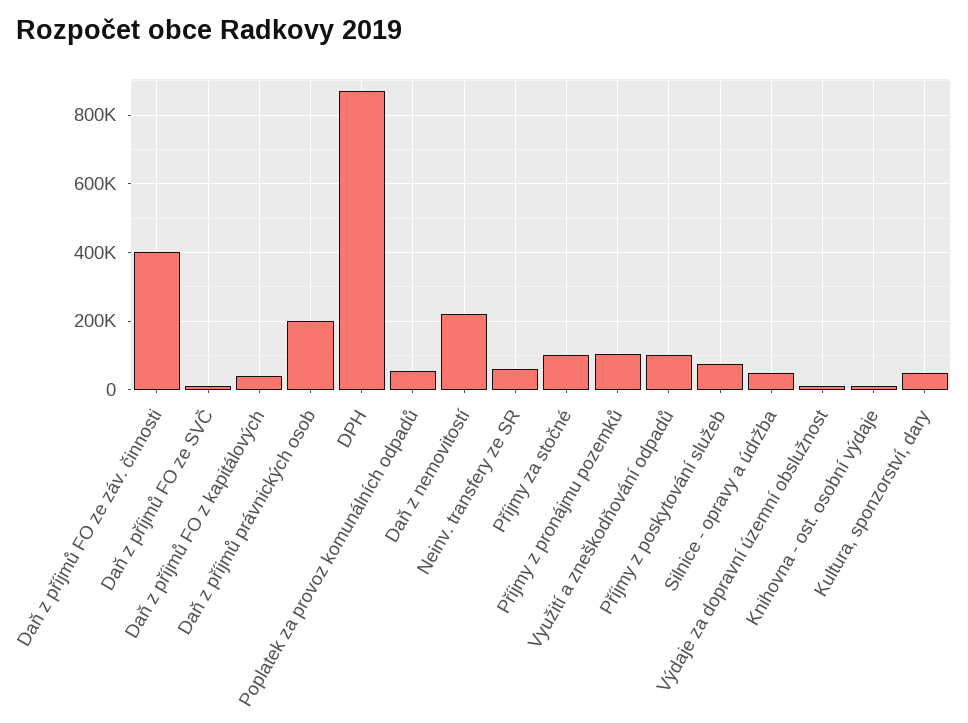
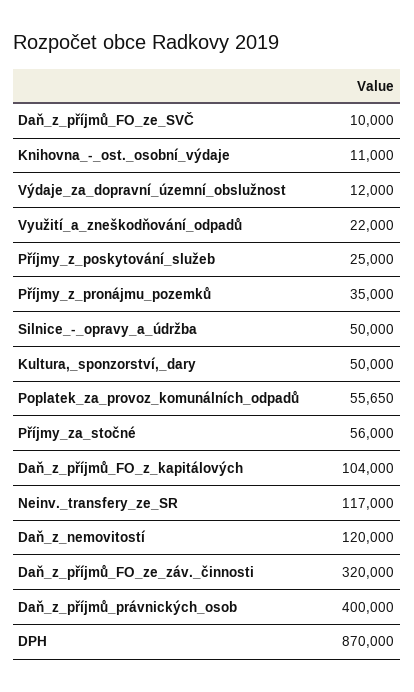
  {
-   "Daň z příjmů FO ze záv. činnosti": 400000,
+   "Daň z příjmů FO ze záv. činnosti": 320000,
    "Daň z příjmů FO ze SVČ": 10000,
-   "Daň z příjmů FO z kapitálových": 40000,
+   "Daň z příjmů FO z kapitálových": 104000,
-   "Daň z příjmů právnických osob": 200000,
+   "Daň z příjmů právnických osob": 400000,
    "DPH": 870000,
    "Poplatek za provoz komunálních odpadů": 55650,
-   "Daň z nemovitostí": 220000,
+   "Daň z nemovitostí": 120000,
-   "Neinv. transfery ze SR": 60000,
+   "Neinv. transfery ze SR": 117000,
-   "Příjmy za stočné": 100000,
+   "Příjmy za stočné": 56000,
-   "Příjmy z pronájmu pozemků": 100000,
+   "Příjmy z pronájmu pozemků": 35000,
-   "Využití a zneškodňování odpadů": 100000,
+   "Využití a zneškodňování odpadů": 22000,
-   "Příjmy z poskytování služeb": 80000,
+   "Příjmy z poskytování služeb": 25000,
    "Silnice - opravy a údržba": 50000,
    "Výdaje za dopravní územní obslužnost": 12000,
    "Knihovna - ost. osobní výdaje": 11000,
    "Kultura, sponzorství, dary": 50000
  }

